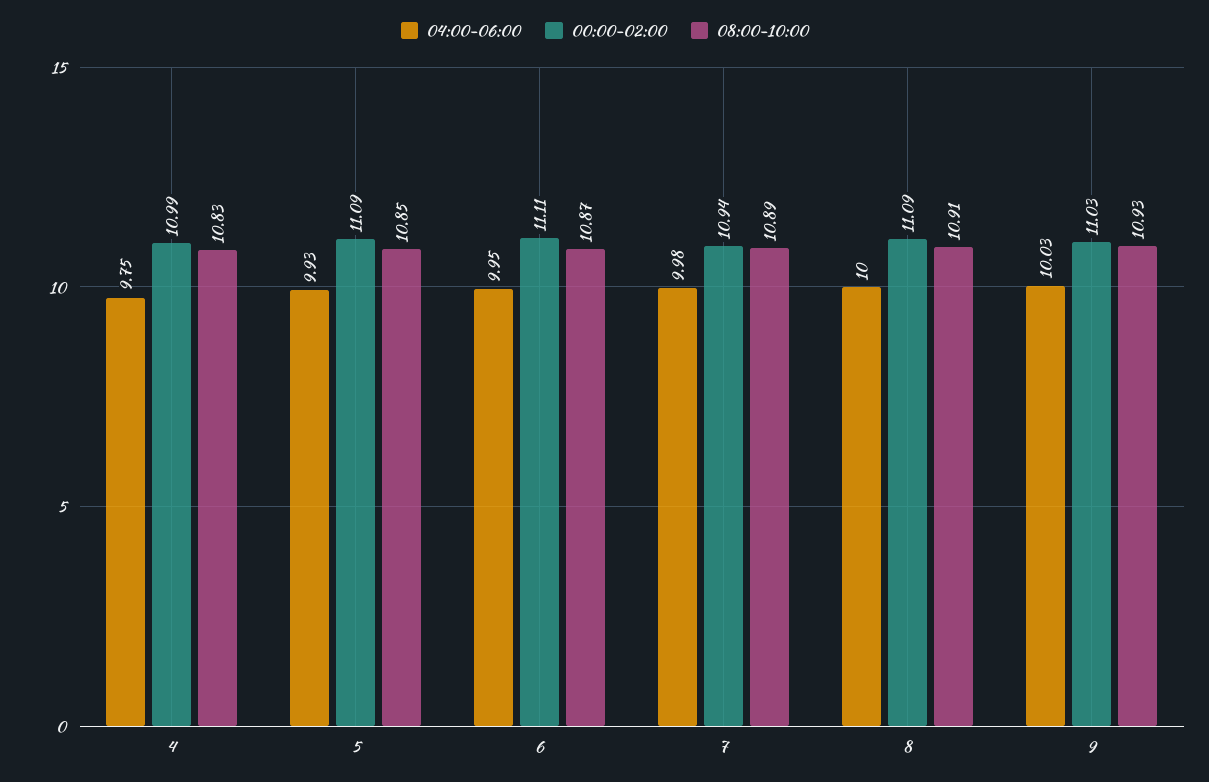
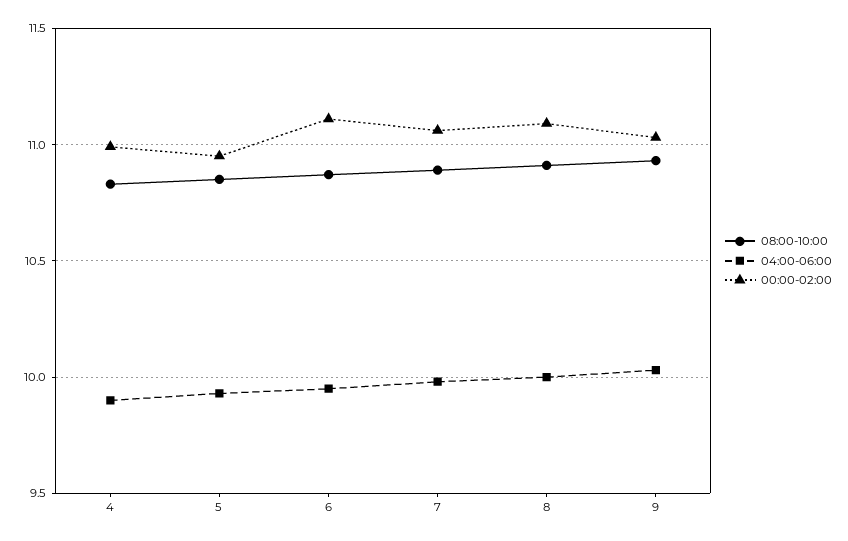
  {
    "04:00-06:00": {
-     "4": 9.75,
+     "4": 9.9,
      "5": 9.93,
      "6": 9.95,
      "7": 9.98,
      "8": 10,
      "9": 10.03
    },
    "00:00-02:00": {
      "4": 10.99,
-     "5": 11.09,
+     "5": 10.95,
      "6": 11.11,
-     "7": 10.94,
+     "7": 11.05,
      "8": 11.09,
      "9": 11.03
    },
    "08:00-10:00": {
      "4": 10.83,
      "5": 10.85,
      "6": 10.87,
      "7": 10.89,
      "8": 10.91,
      "9": 10.93
    }
  }

